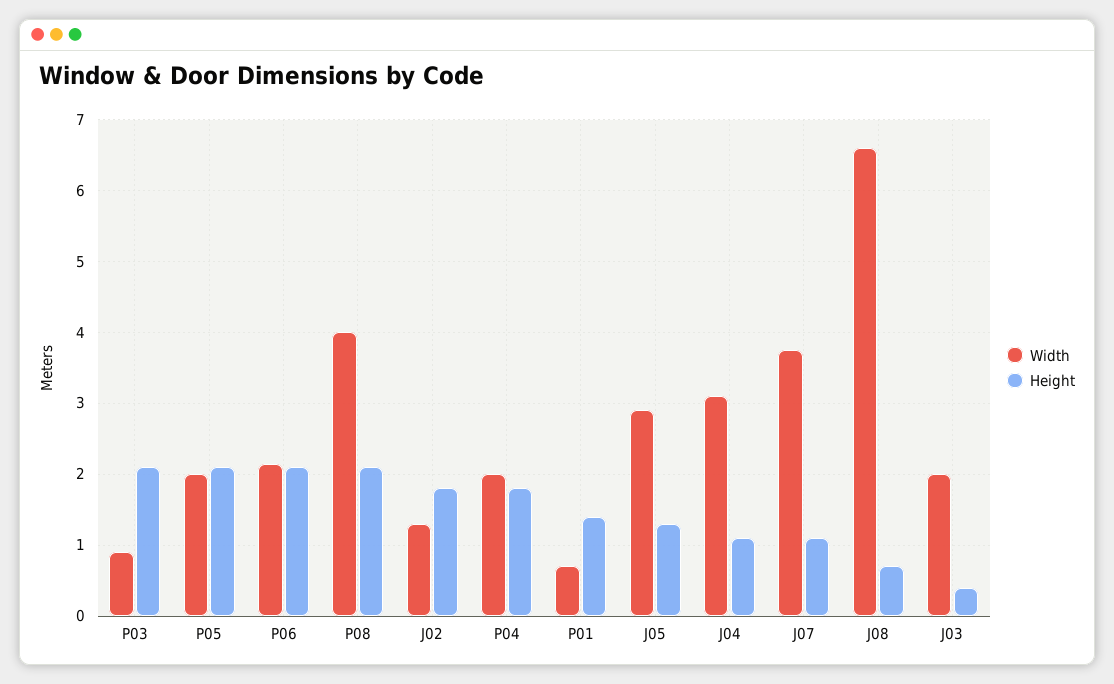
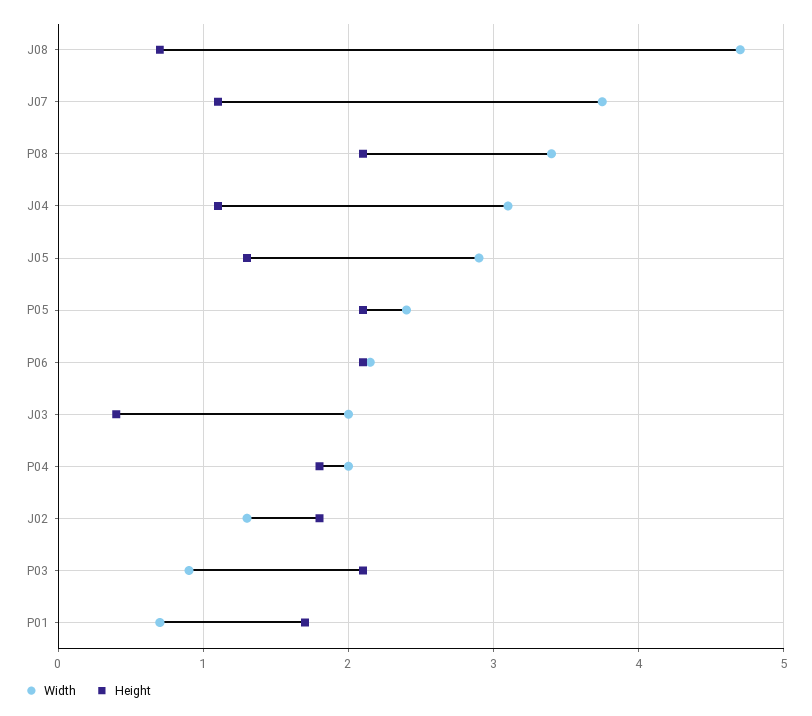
  {
    "Width": {
      "P03": 0.9,
-     "P05": 2,
+     "P05": 2.4,
      "P06": 2.2,
-     "P08": 4,
+     "P08": 3.4,
      "J02": 1.3,
      "P04": 2,
      "P01": 0.7,
      "J05": 2.9,
      "J04": 3.1,
      "J07": 3.8,
-     "J08": 6.6,
+     "J08": 4.7,
      "J03": 2
    },
    "Height": {
      "P03": 2.1,
      "P05": 2.1,
      "P06": 2.1,
      "P08": 2.1,
      "J02": 1.8,
      "P04": 1.8,
-     "P01": 1.4,
+     "P01": 1.7,
      "J05": 1.3,
      "J04": 1.1,
      "J07": 1.1,
      "J08": 0.7,
      "J03": 0.4
    }
  }

